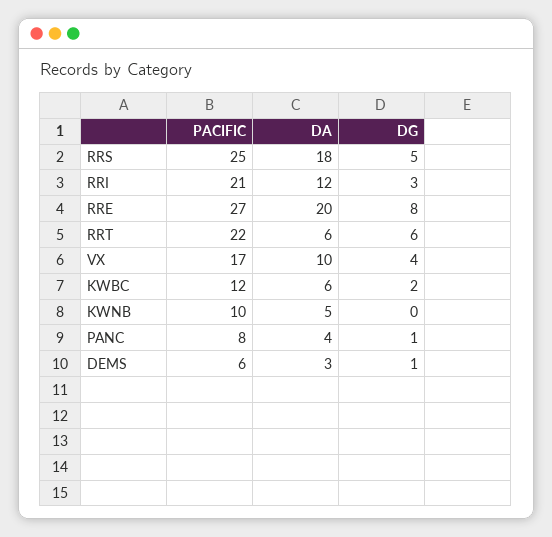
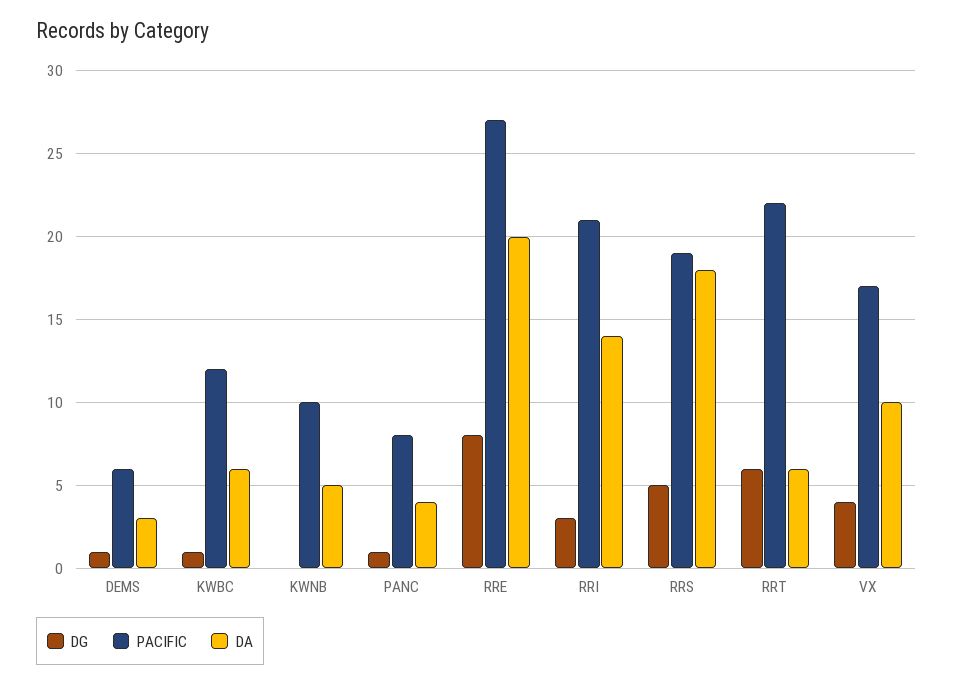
  {
    "PACIFIC": {
-     "RRS": 25,
+     "RRS": 19,
      "RRI": 21,
      "RRE": 27,
      "RRT": 22,
      "VX": 17,
      "KWBC": 12,
      "KWNB": 10,
      "PANC": 8,
      "DEMS": 6
    },
    "DA": {
      "RRS": 18,
-     "RRI": 12,
+     "RRI": 14,
      "RRE": 20,
      "RRT": 6,
      "VX": 10,
      "KWBC": 6,
      "KWNB": 5,
      "PANC": 4,
      "DEMS": 3
    },
    "DG": {
      "RRS": 5,
      "RRI": 3,
      "RRE": 8,
      "RRT": 6,
      "VX": 4,
-     "KWBC": 2,
+     "KWBC": 1,
      "KWNB": 0,
      "PANC": 1,
      "DEMS": 1
    }
  }

